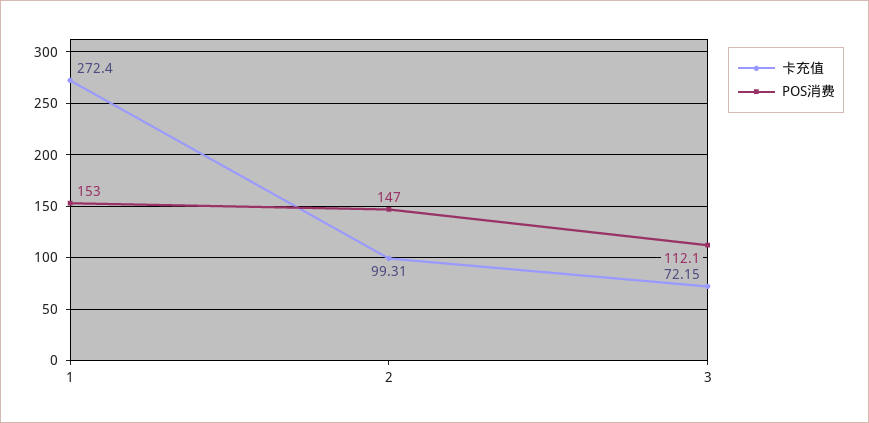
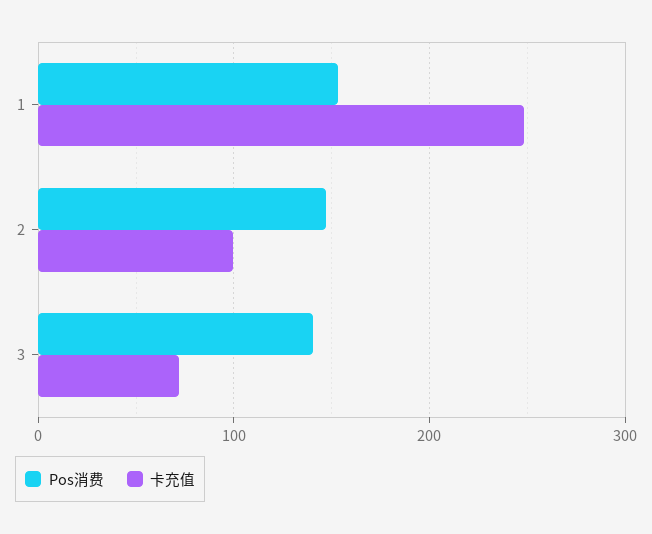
  {
    "卡充值": {
-     "1": 272.4,
+     "1": 250,
      "2": 99.31,
      "3": 72.15
    },
    "POS消费": {
      "1": 153,
      "2": 147,
-     "3": 112.1
+     "3": 140
    }
  }

